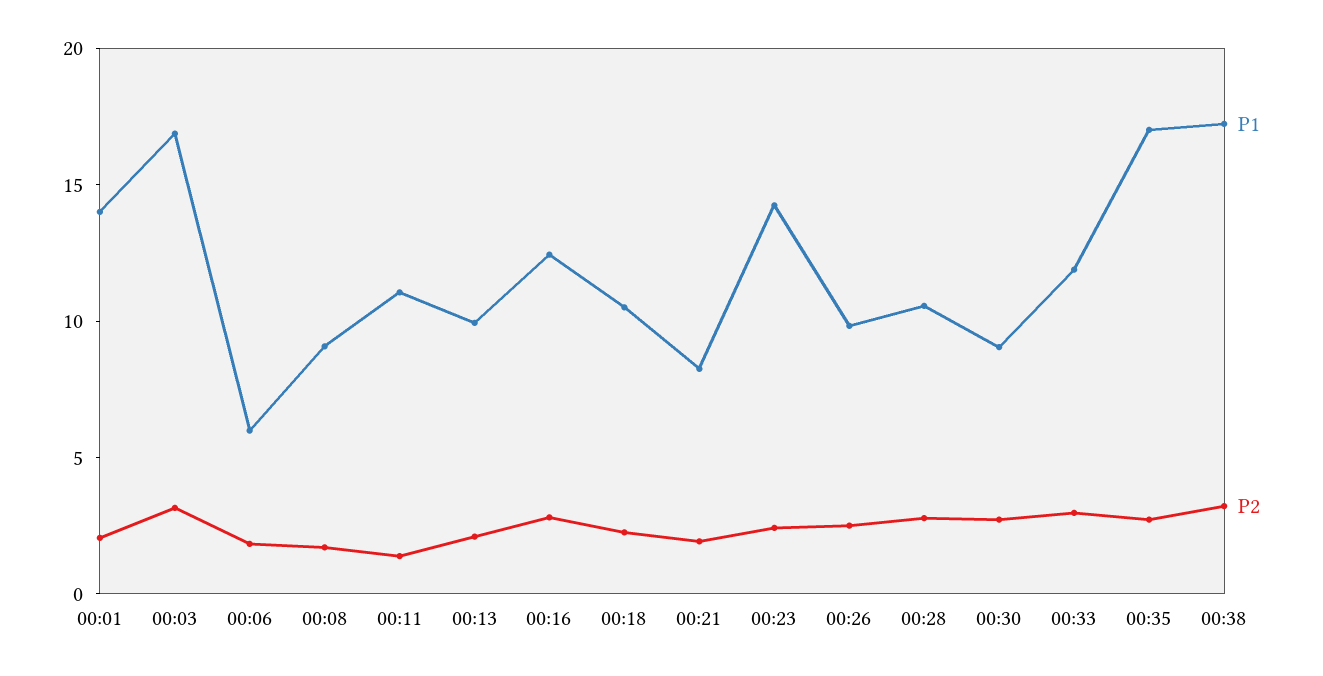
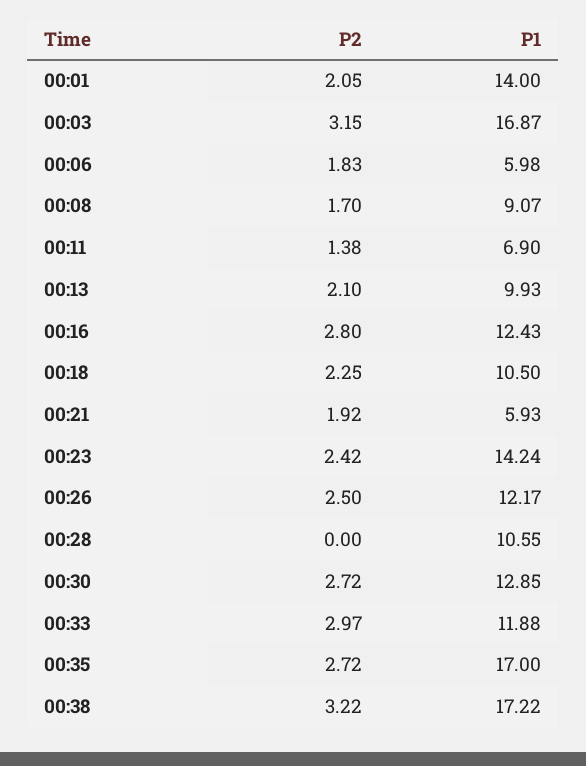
  {
    "P1": {
      "00:01": 14,
      "00:03": 16.87,
      "00:06": 5.98,
      "00:08": 9.07,
-     "00:11": 11,
+     "00:11": 6.9,
      "00:13": 9.93,
      "00:16": 12.43,
      "00:18": 10.5,
-     "00:21": 8,
+     "00:21": 5.93,
      "00:23": 14.24,
-     "00:26": 10,
+     "00:26": 12.17,
      "00:28": 10.55,
-     "00:30": 9,
+     "00:30": 12.85,
      "00:33": 11.88,
      "00:35": 17,
      "00:38": 17.22
    },
    "P2": {
      "00:01": 2.05,
      "00:03": 3.15,
      "00:06": 1.83,
      "00:08": 1.7,
      "00:11": 1.38,
      "00:13": 2.1,
      "00:16": 2.8,
      "00:18": 2.25,
      "00:21": 1.92,
      "00:23": 2.42,
      "00:26": 2.5,
-     "00:28": 3,
+     "00:28": 0,
      "00:30": 2.72,
      "00:33": 2.97,
      "00:35": 2.72,
      "00:38": 3.22
    }
  }

